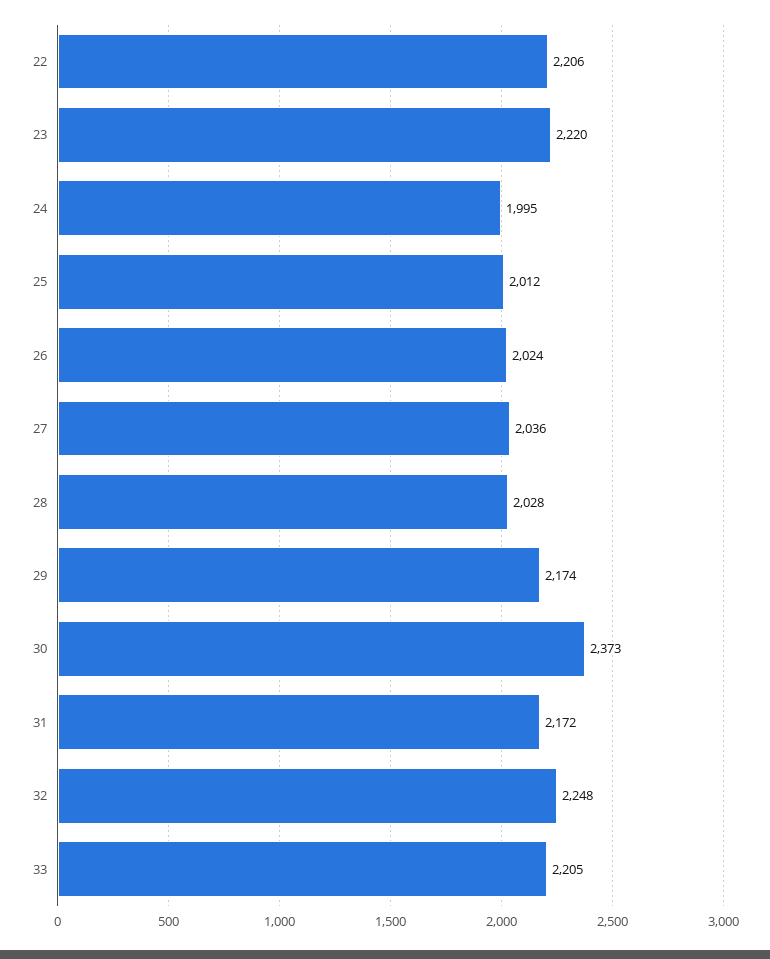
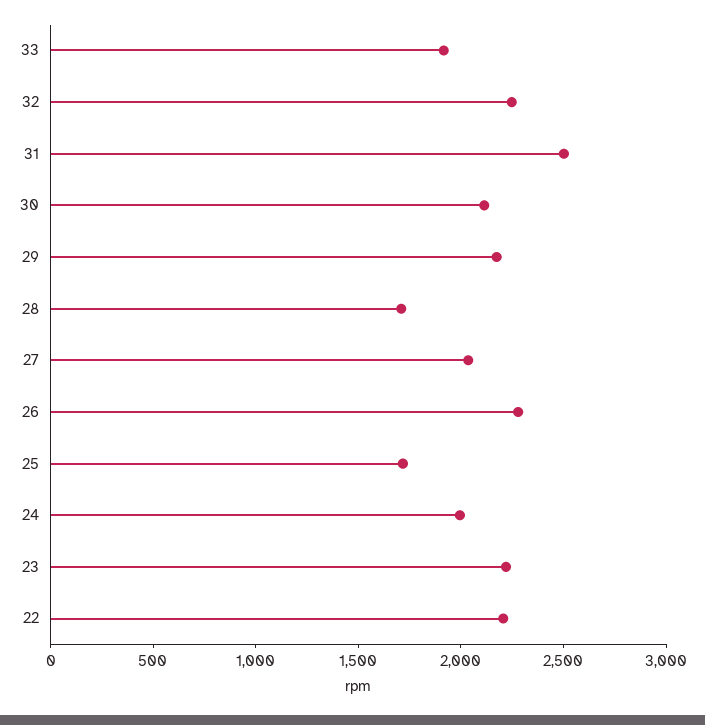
  {
    "22": 2206,
    "23": 2220,
    "24": 1995,
-   "25": 2012,
+   "25": 1700,
-   "26": 2024,
+   "26": 2300,
    "27": 2036,
-   "28": 2028,
+   "28": 1700,
    "29": 2174,
-   "30": 2373,
+   "30": 2100,
-   "31": 2172,
+   "31": 2500,
    "32": 2248,
-   "33": 2205
+   "33": 1900
  }

